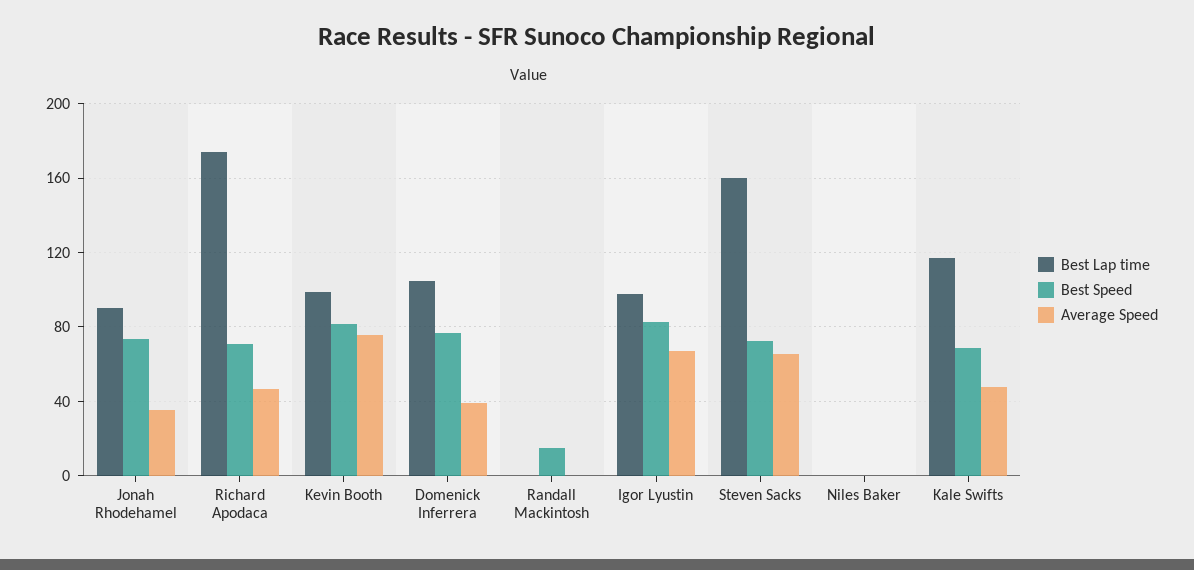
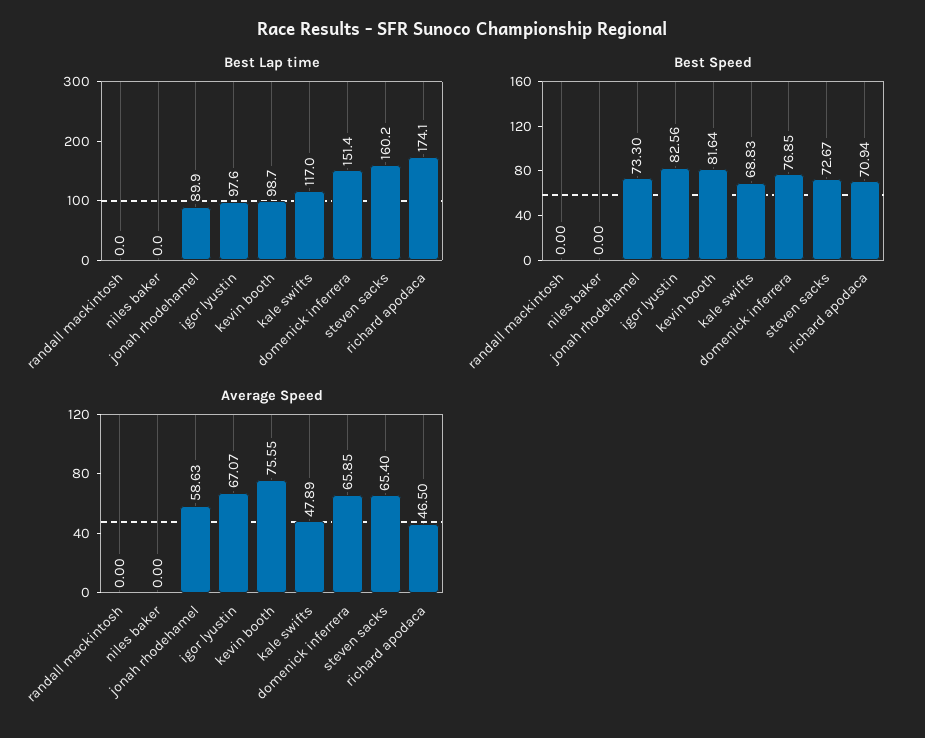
  {
    "Best Lap time": {
      "Jonah Rhodehamel": 89.9,
      "Richard Apodaca": 174.1,
      "Kevin Booth": 98.7,
-     "Domenick Inferrera": 105,
+     "Domenick Inferrera": 151.4,
      "Randall Mackintosh": 0,
      "Igor Lyustin": 97.6,
      "Steven Sacks": 160.2,
      "Niles Baker": 0,
      "Kale Swifts": 117
    },
    "Best Speed": {
      "Jonah Rhodehamel": 73.3,
      "Richard Apodaca": 70.94,
      "Kevin Booth": 81.64,
      "Domenick Inferrera": 76.85,
-     "Randall Mackintosh": 15,
+     "Randall Mackintosh": 0,
      "Igor Lyustin": 82.56,
      "Steven Sacks": 72.67,
      "Niles Baker": 0,
      "Kale Swifts": 68.83
    },
    "Average Speed": {
-     "Jonah Rhodehamel": 35,
+     "Jonah Rhodehamel": 58.63,
      "Richard Apodaca": 46.5,
      "Kevin Booth": 75.55,
-     "Domenick Inferrera": 40,
+     "Domenick Inferrera": 65.85,
      "Randall Mackintosh": 0,
      "Igor Lyustin": 67.07,
      "Steven Sacks": 65.4,
      "Niles Baker": 0,
      "Kale Swifts": 47.89
    }
  }

